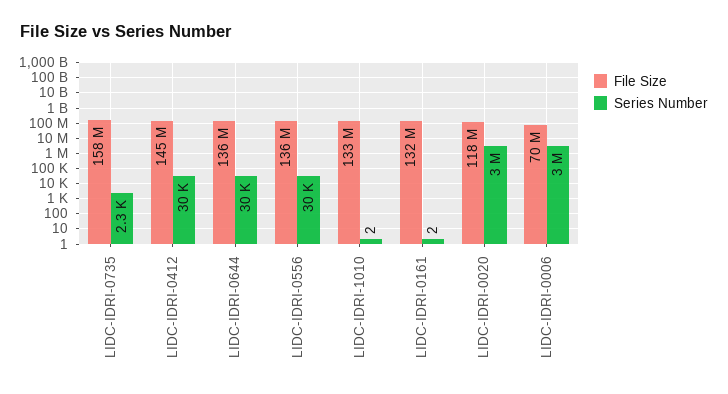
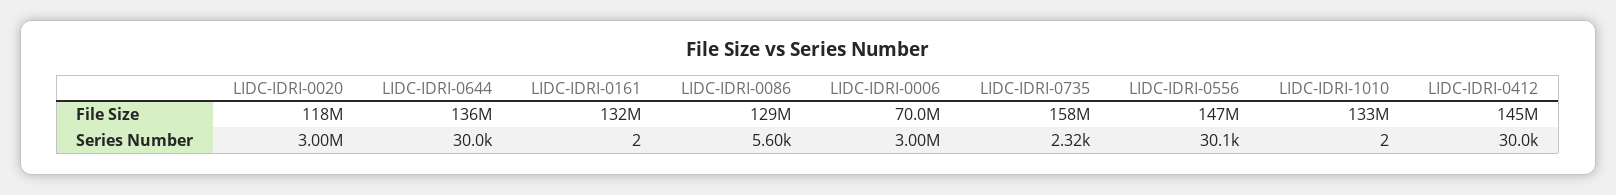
  {
    "File Size": {
      "LIDC-IDRI-0735": 158000000,
      "LIDC-IDRI-0412": 145000000,
      "LIDC-IDRI-0644": 136000000,
-     "LIDC-IDRI-0556": 136000000,
+     "LIDC-IDRI-0556": 147000000,
      "LIDC-IDRI-1010": 133000000,
      "LIDC-IDRI-0161": 132000000,
      "LIDC-IDRI-0020": 118000000,
-     "LIDC-IDRI-0006": 70000000
+     "LIDC-IDRI-0006": 70000000,
+     "LIDC-IDRI-0086": 129000000
    },
    "Series Number": {
      "LIDC-IDRI-0735": 2320,
      "LIDC-IDRI-0412": 30000,
      "LIDC-IDRI-0644": 30000,
      "LIDC-IDRI-0556": 30100,
      "LIDC-IDRI-1010": 2,
      "LIDC-IDRI-0161": 2,
      "LIDC-IDRI-0020": 3000000,
-     "LIDC-IDRI-0006": 3000000
+     "LIDC-IDRI-0006": 3000000,
+     "LIDC-IDRI-0086": 5600
    }
  }

